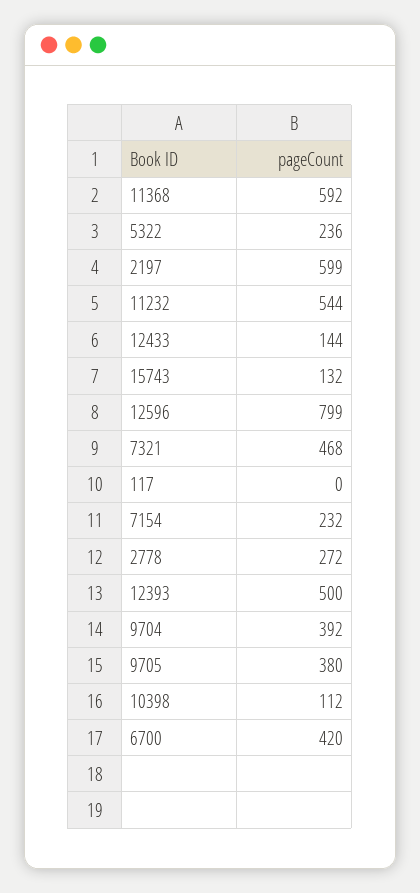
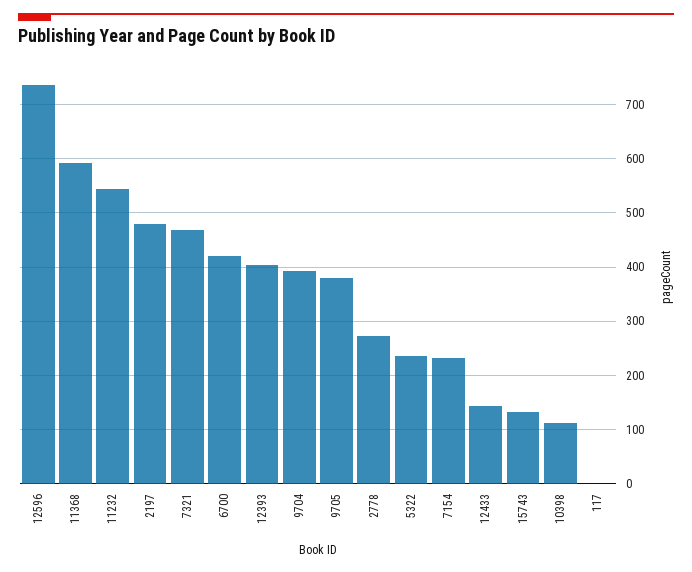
  {
    "11368": 592,
    "5322": 236,
-   "2197": 599,
+   "2197": 480,
    "11232": 544,
    "12433": 144,
    "15743": 132,
-   "12596": 799,
+   "12596": 740,
    "7321": 468,
    "117": 0,
    "7154": 232,
    "2778": 272,
-   "12393": 500,
+   "12393": 400,
    "9704": 392,
    "9705": 380,
    "10398": 112,
    "6700": 420
  }

